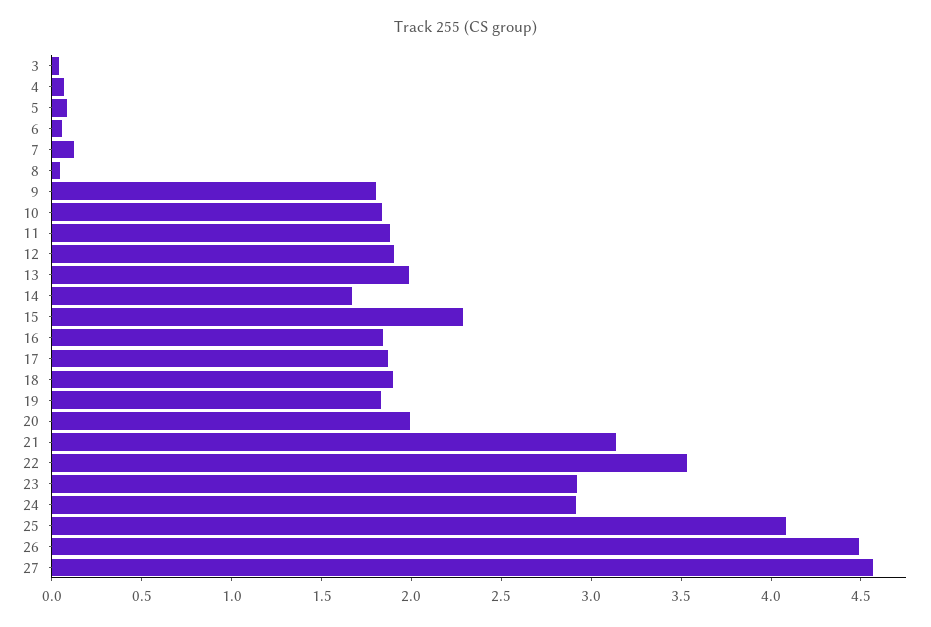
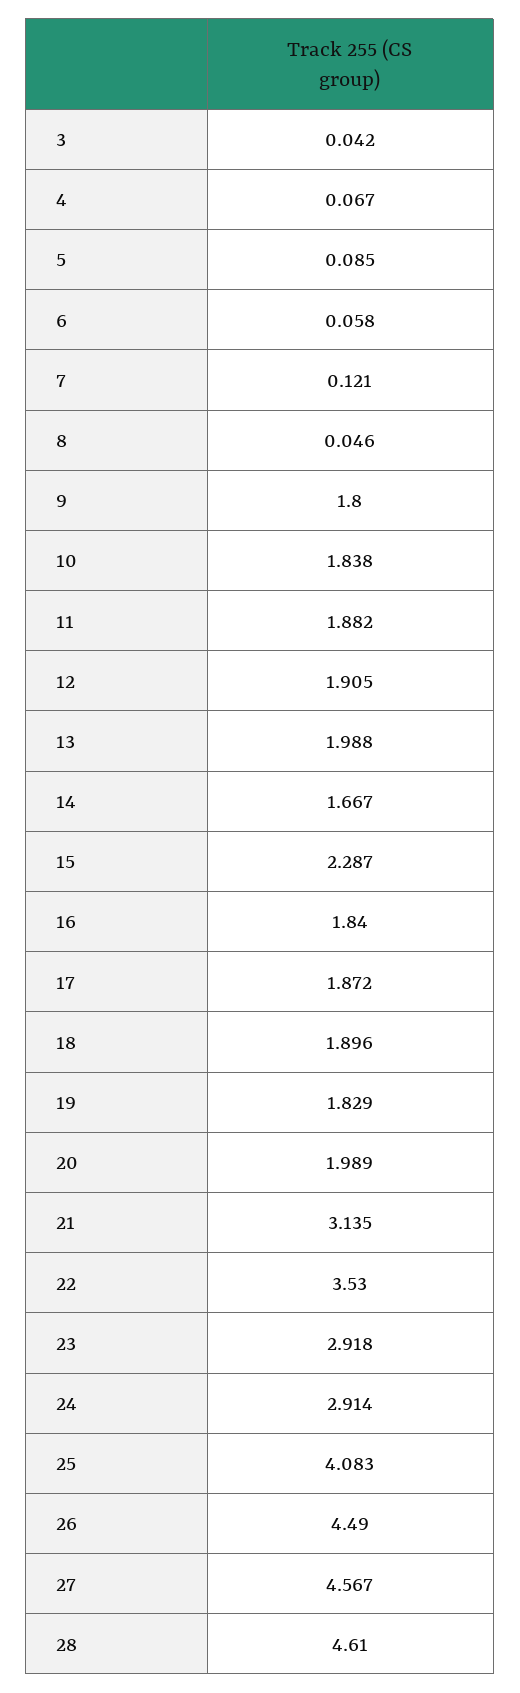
  {
    "3": 0.042,
    "4": 0.067,
    "5": 0.085,
    "6": 0.058,
    "7": 0.121,
    "8": 0.046,
    "9": 1.8,
    "10": 1.838,
    "11": 1.882,
    "12": 1.905,
    "13": 1.988,
    "14": 1.667,
    "15": 2.287,
    "16": 1.84,
    "17": 1.872,
    "18": 1.896,
    "19": 1.829,
    "20": 1.989,
    "21": 3.135,
    "22": 3.53,
    "23": 2.918,
    "24": 2.914,
    "25": 4.083,
    "26": 4.49,
-   "27": 4.567
+   "27": 4.567,
+   "28": 4.61
  }

